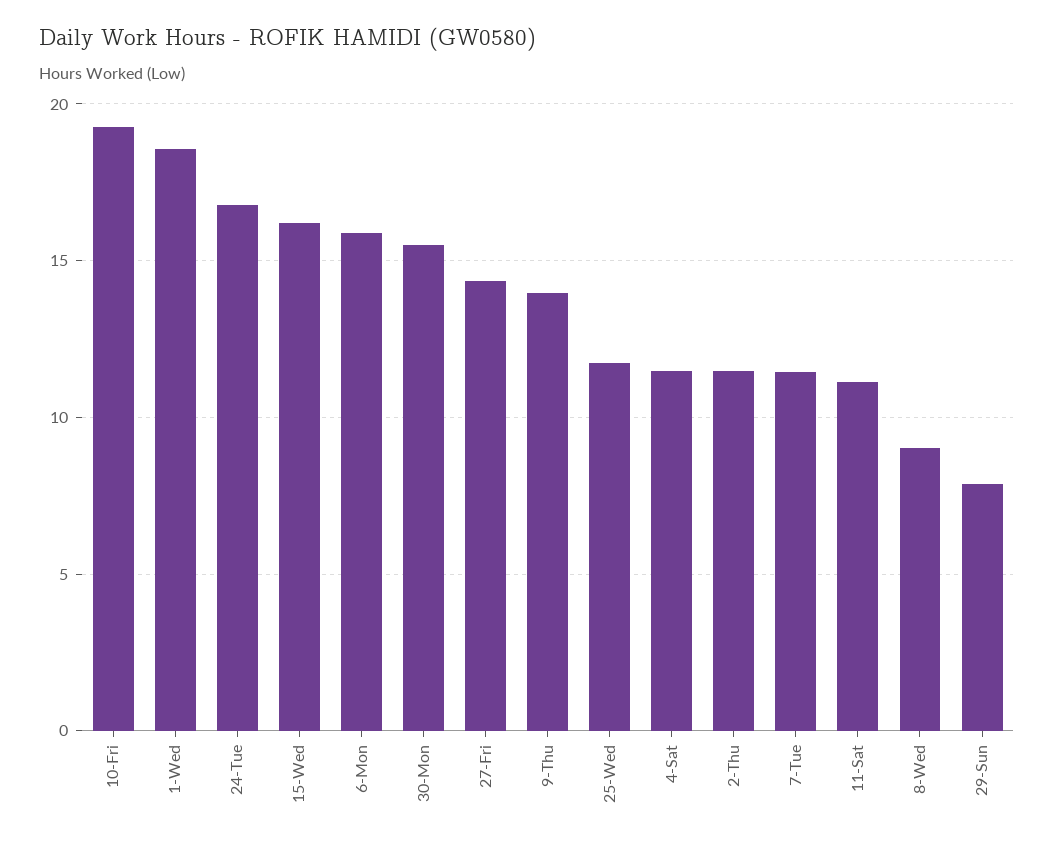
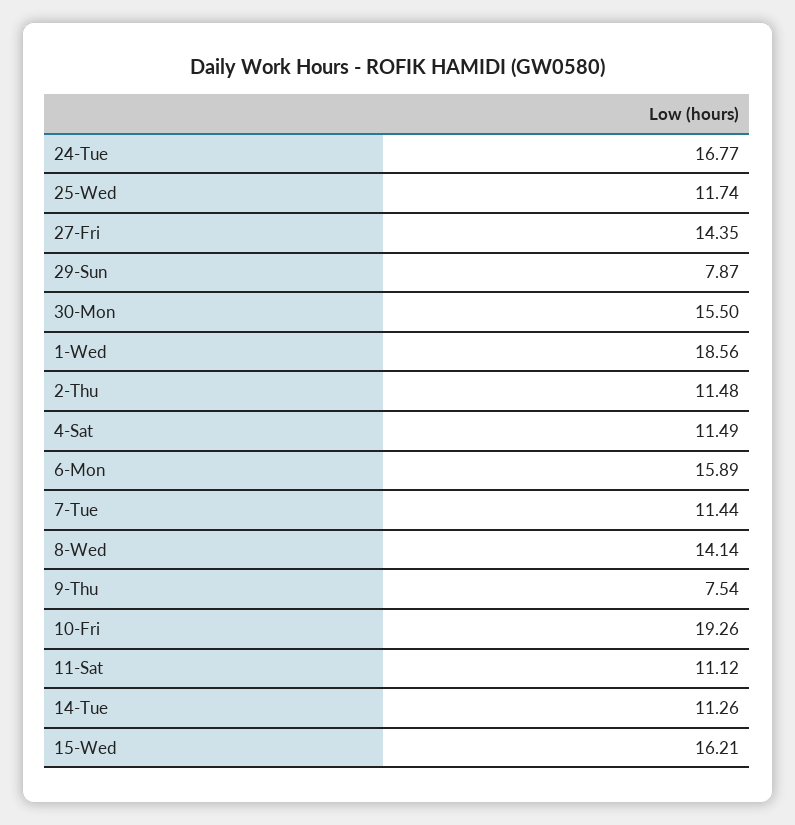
  {
    "10-Fri": 19.26,
    "1-Wed": 18.56,
    "24-Tue": 16.77,
    "15-Wed": 16.21,
    "6-Mon": 15.89,
    "30-Mon": 15.5,
    "27-Fri": 14.35,
-   "9-Thu": 14,
+   "9-Thu": 7.54,
    "25-Wed": 11.74,
    "4-Sat": 11.49,
    "2-Thu": 11.48,
    "7-Tue": 11.44,
    "11-Sat": 11.12,
-   "8-Wed": 9,
+   "8-Wed": 14.14,
-   "29-Sun": 7.87
+   "29-Sun": 7.87,
+   "14-Tue": 11.26
  }

